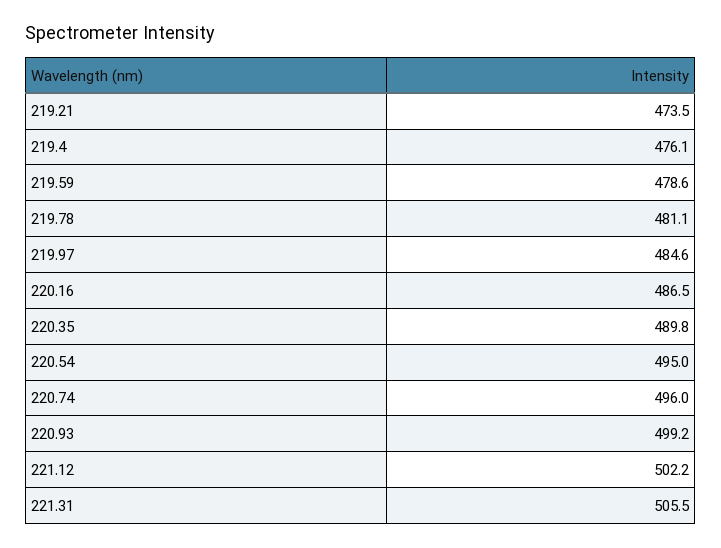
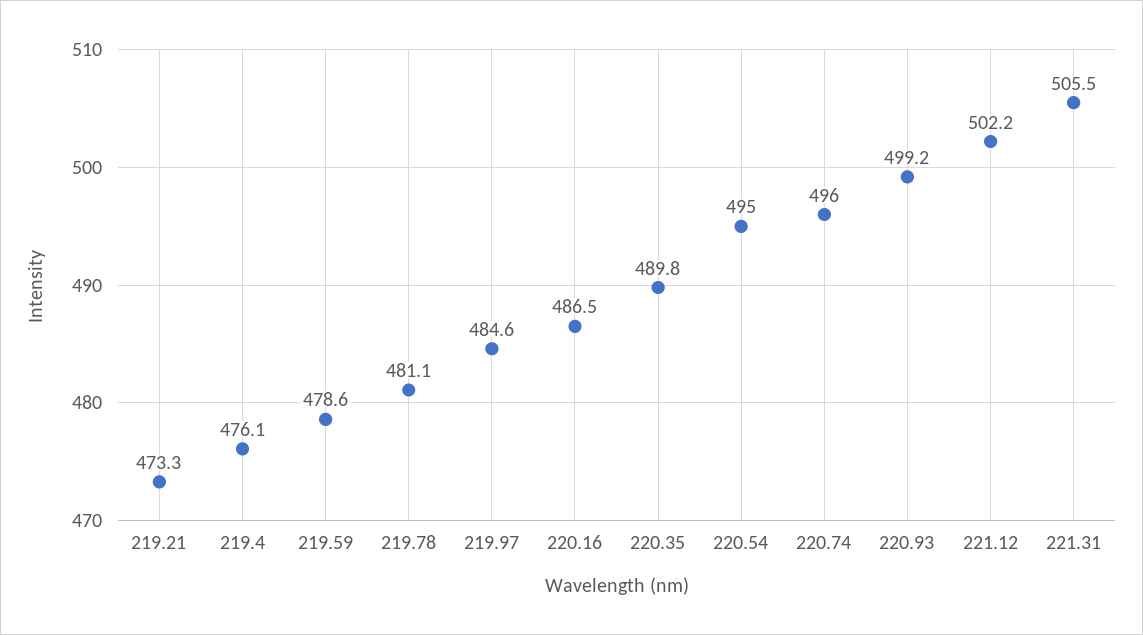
  {
-   "219.21": 473.5,
+   "219.21": 473.3,
    "219.4": 476.1,
    "219.59": 478.6,
    "219.78": 481.1,
    "219.97": 484.6,
    "220.16": 486.5,
    "220.35": 489.8,
    "220.54": 495,
    "220.74": 496,
    "220.93": 499.2,
    "221.12": 502.2,
    "221.31": 505.5
  }

